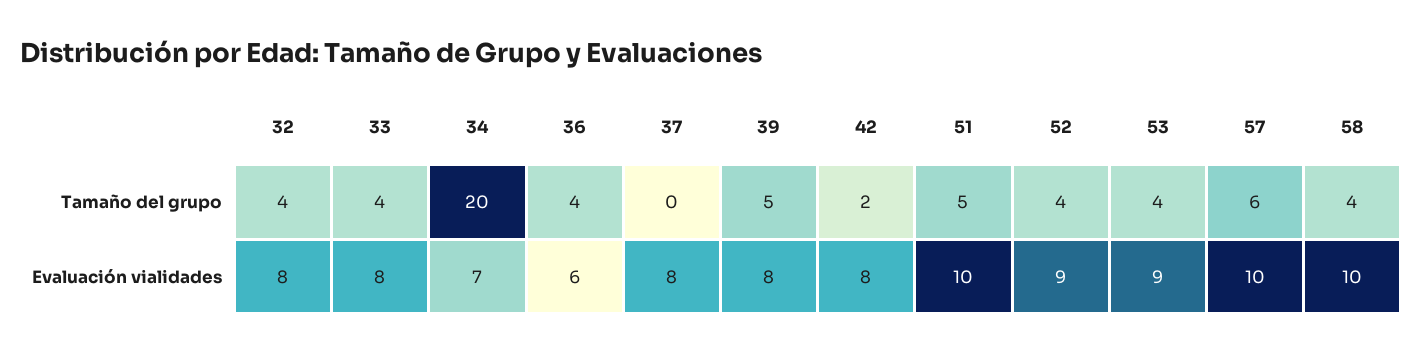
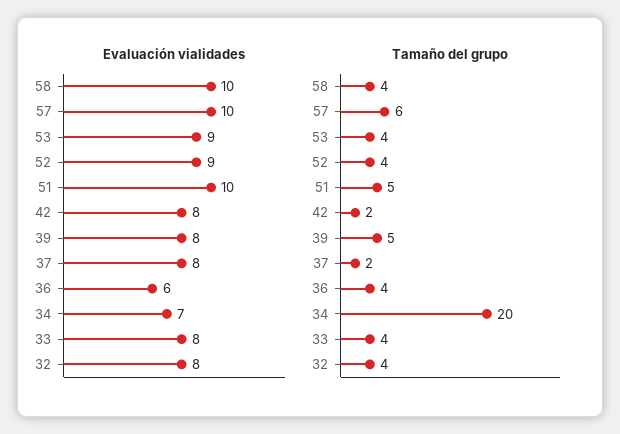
  {
    "Tamaño del grupo": {
      "32": 4,
      "33": 4,
      "34": 20,
      "36": 4,
-     "37": 0,
+     "37": 2,
      "39": 5,
      "42": 2,
      "51": 5,
      "52": 4,
      "53": 4,
      "57": 6,
      "58": 4
    },
    "Evaluación vialidades": {
      "32": 8,
      "33": 8,
      "34": 7,
      "36": 6,
      "37": 8,
      "39": 8,
      "42": 8,
      "51": 10,
      "52": 9,
      "53": 9,
      "57": 10,
      "58": 10
    }
  }

